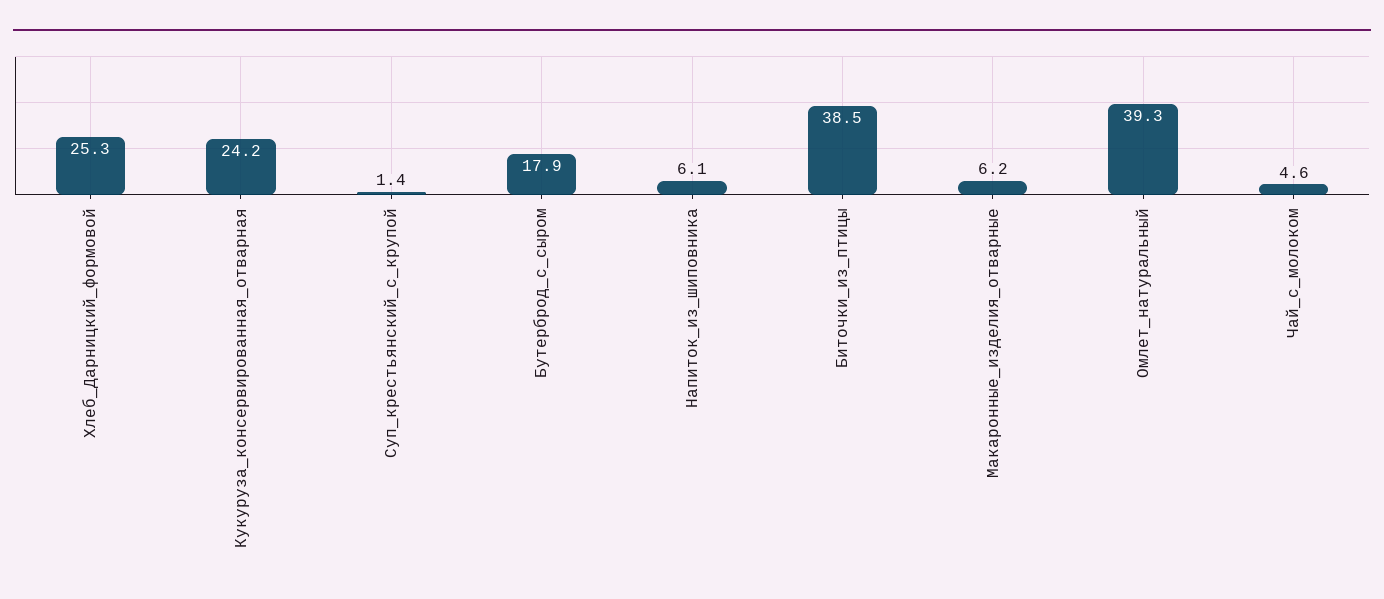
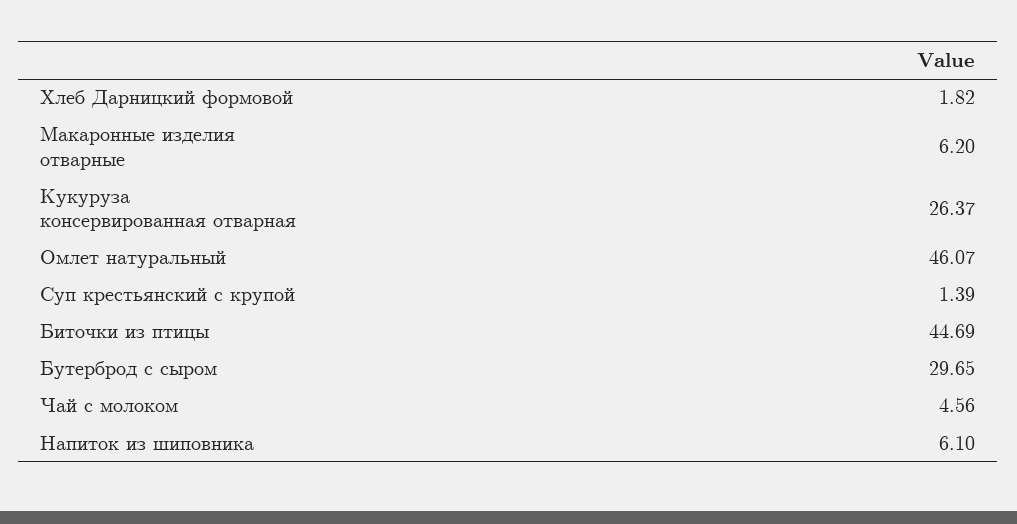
  {
-   "Хлеб_Дарницкий_формовой": 25.3,
+   "Хлеб_Дарницкий_формовой": 1.82,
-   "Кукуруза_консервированная_отварная": 24.2,
+   "Кукуруза_консервированная_отварная": 26.37,
    "Суп_крестьянский_с_крупой": 1.39,
-   "Бутерброд_с_сыром": 17.9,
+   "Бутерброд_с_сыром": 29.65,
    "Напиток_из_шиповника": 6.1,
-   "Биточки_из_птицы": 38.5,
+   "Биточки_из_птицы": 44.69,
    "Макаронные_изделия_отварные": 6.2,
-   "Омлет_натуральный": 39.3,
+   "Омлет_натуральный": 46.07,
    "Чай_с_молоком": 4.56
  }

